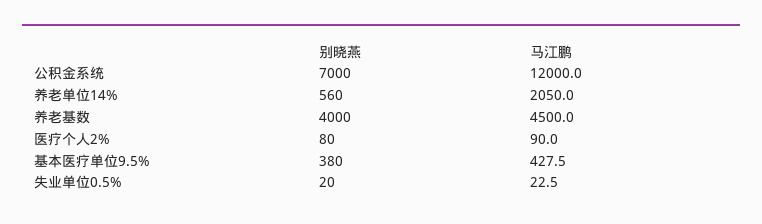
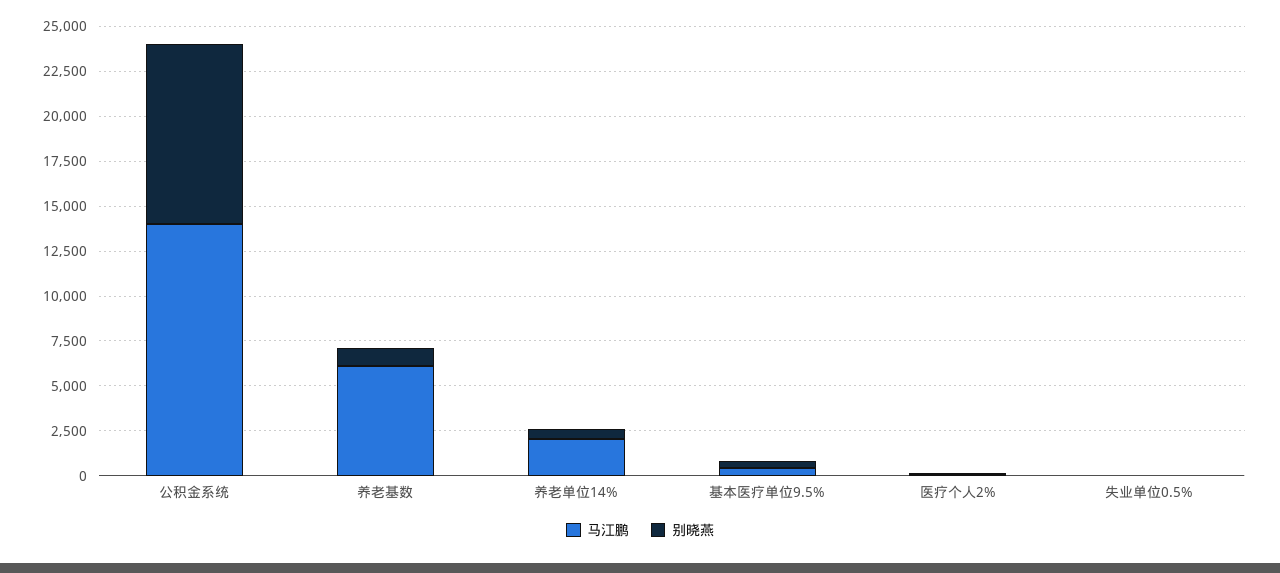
  {
    "别晓燕": {
-     "公积金系统": 7000,
+     "公积金系统": 10000,
      "养老单位14%": 560,
-     "养老基数": 4000,
+     "养老基数": 1000,
      "医疗个人2%": 80,
      "基本医疗单位9.5%": 380,
      "失业单位0.5%": 20
    },
    "马江鹏": {
-     "公积金系统": 12000,
+     "公积金系统": 14000,
      "养老单位14%": 2050,
-     "养老基数": 4500,
+     "养老基数": 6000,
      "医疗个人2%": 90,
      "基本医疗单位9.5%": 427.5,
      "失业单位0.5%": 22.5
    }
  }

